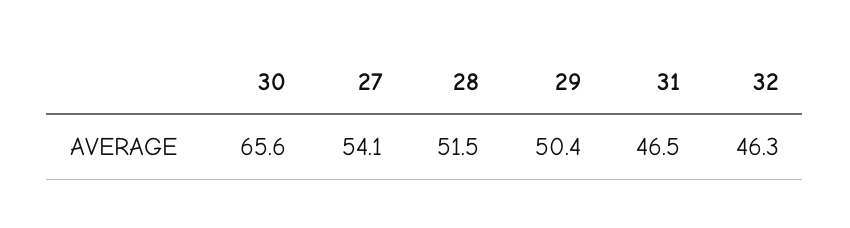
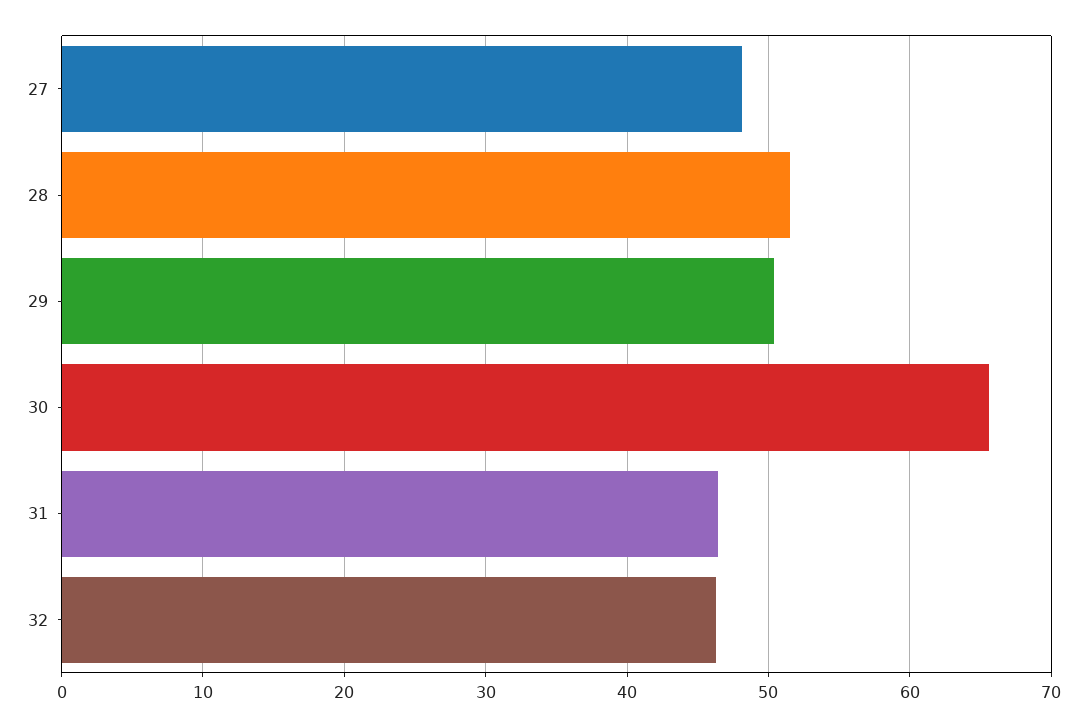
  {
    "30": 65.6,
-   "27": 54.1,
+   "27": 48,
    "28": 51.5,
    "29": 50.4,
    "31": 46.5,
    "32": 46.3
  }

